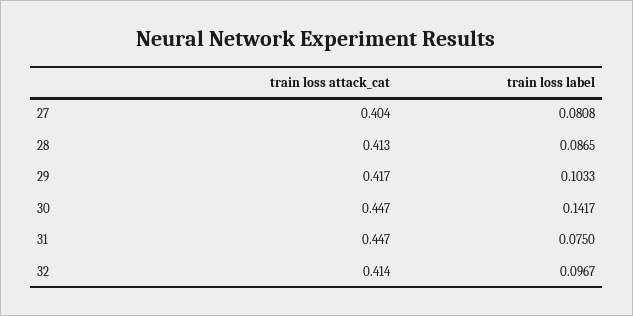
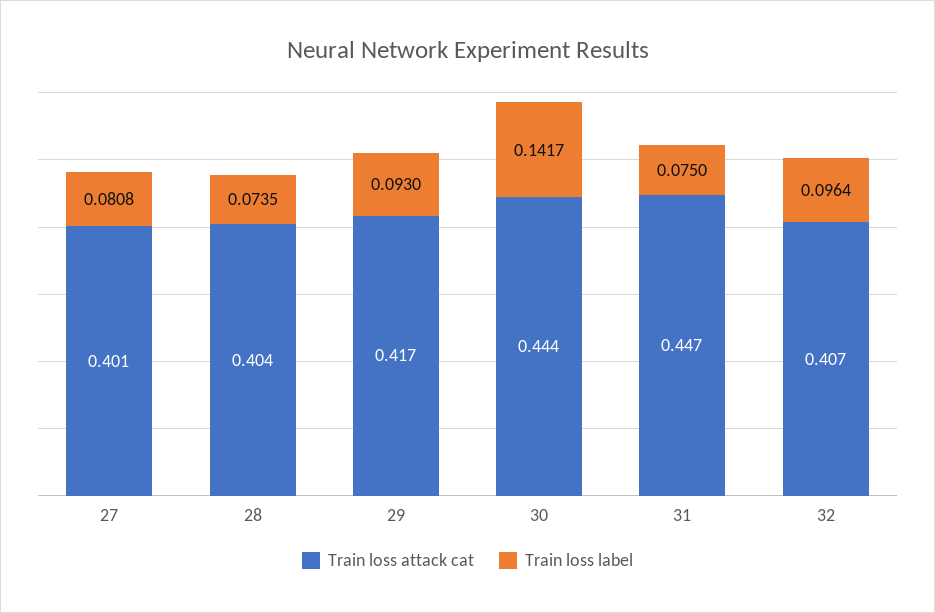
  {
    "train loss attack_cat": {
-     "27": 0.404,
+     "27": 0.401,
-     "28": 0.413,
+     "28": 0.404,
      "29": 0.417,
-     "30": 0.447,
+     "30": 0.444,
      "31": 0.447,
-     "32": 0.414
+     "32": 0.407
    },
    "train loss label": {
      "27": 0.0808,
-     "28": 0.0865,
+     "28": 0.0735,
-     "29": 0.1033,
+     "29": 0.093,
      "30": 0.1417,
      "31": 0.075,
-     "32": 0.0967
+     "32": 0.0964
    }
  }

